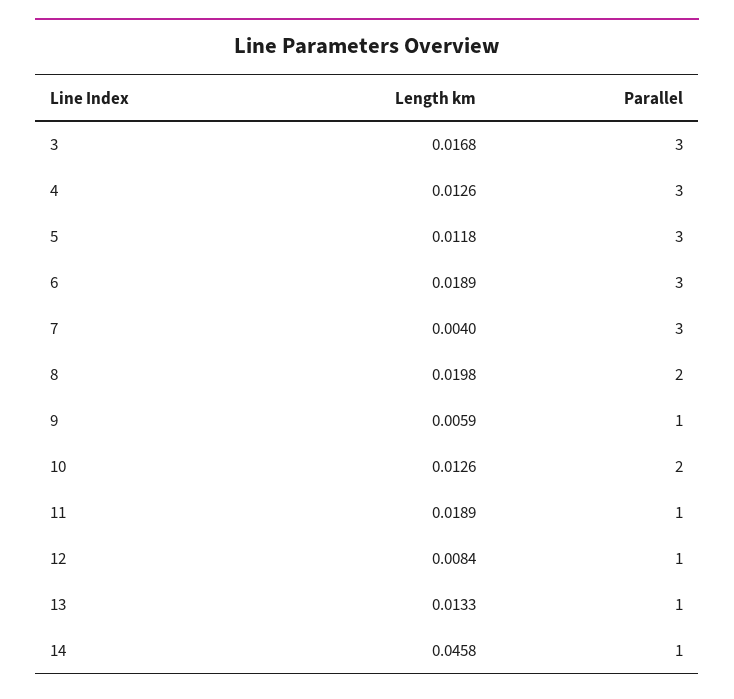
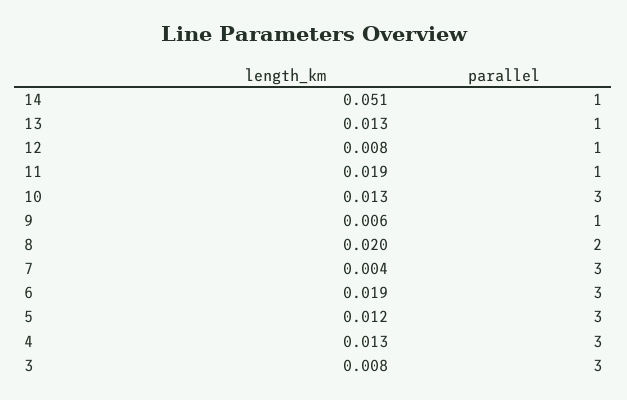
  {
    "Length km": {
-     "3": 0.0168,
+     "3": 0.008,
      "4": 0.0126,
      "5": 0.0118,
      "6": 0.0189,
      "7": 0.004,
      "8": 0.0198,
      "9": 0.0059,
      "10": 0.0126,
      "11": 0.0189,
      "12": 0.0084,
      "13": 0.0133,
-     "14": 0.0458
+     "14": 0.051
    },
    "Parallel": {
      "3": 3,
      "4": 3,
      "5": 3,
      "6": 3,
      "7": 3,
      "8": 2,
      "9": 1,
-     "10": 2,
+     "10": 3,
      "11": 1,
      "12": 1,
      "13": 1,
      "14": 1
    }
  }

